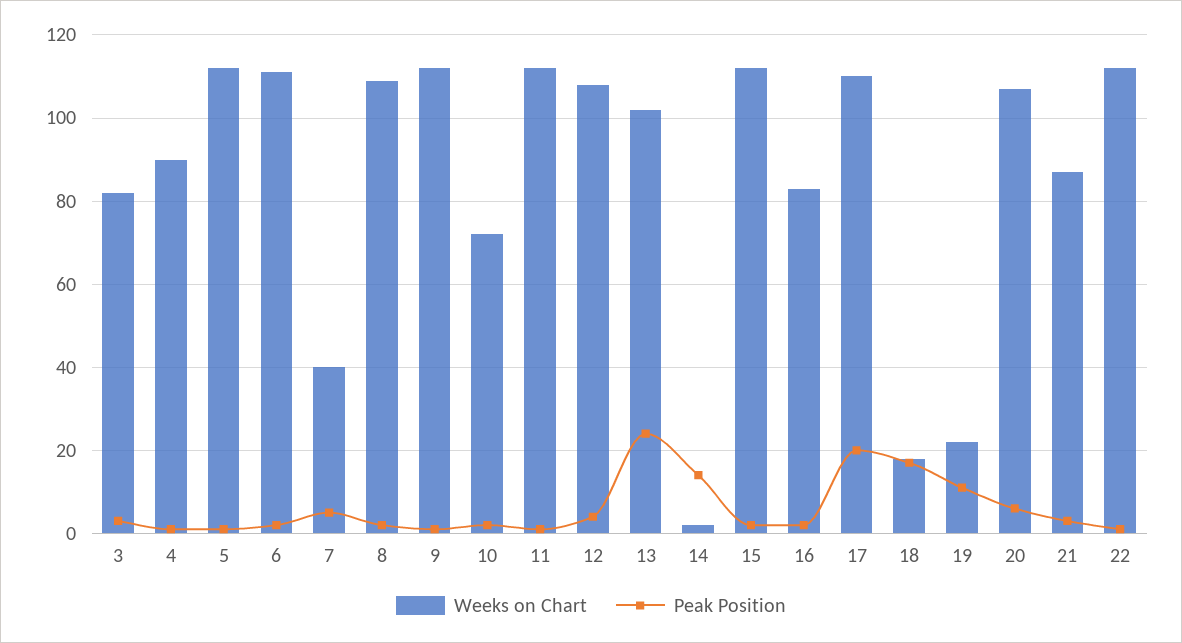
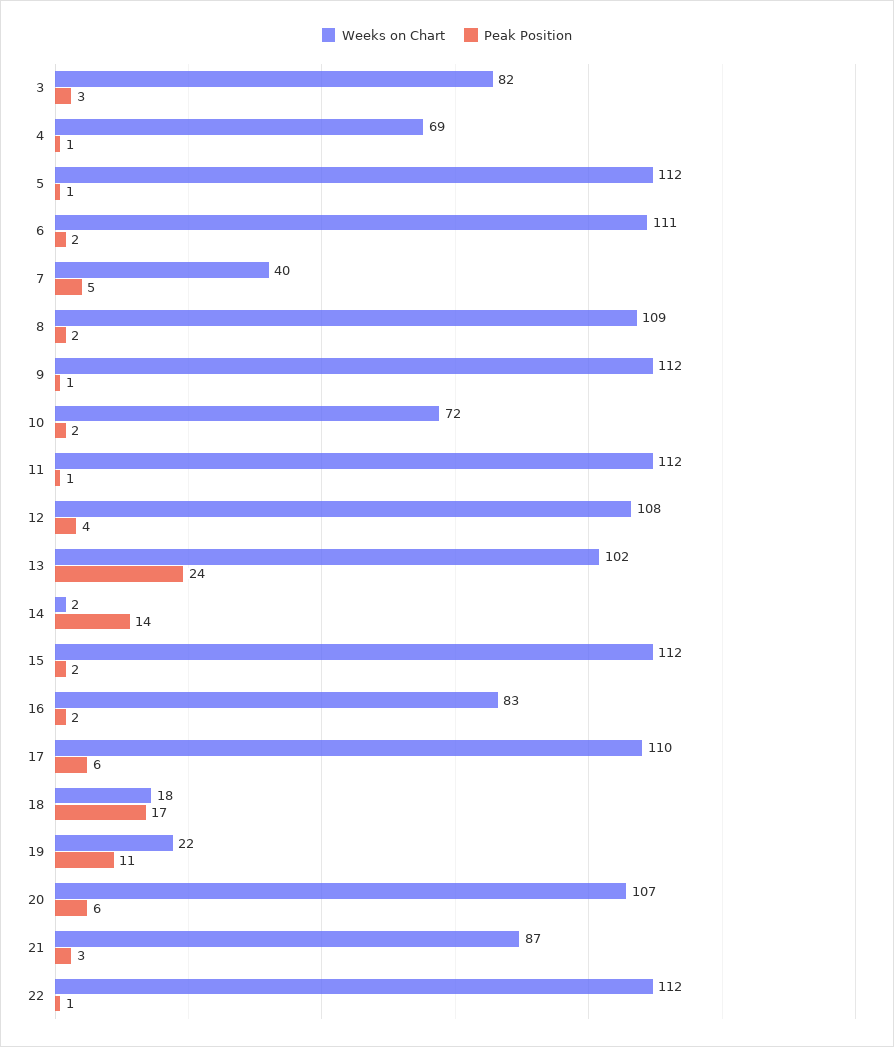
  {
    "Weeks on Chart": {
      "3": 82,
-     "4": 90,
+     "4": 69,
      "5": 112,
      "6": 111,
      "7": 40,
      "8": 109,
      "9": 112,
      "10": 72,
      "11": 112,
      "12": 108,
      "13": 102,
      "14": 2,
      "15": 112,
      "16": 83,
      "17": 110,
      "18": 18,
      "19": 22,
      "20": 107,
      "21": 87,
      "22": 112
    },
    "Peak Position": {
      "3": 3,
      "4": 1,
      "5": 1,
      "6": 2,
      "7": 5,
      "8": 2,
      "9": 1,
      "10": 2,
      "11": 1,
      "12": 4,
      "13": 24,
      "14": 14,
      "15": 2,
      "16": 2,
-     "17": 20,
+     "17": 6,
      "18": 17,
      "19": 11,
      "20": 6,
      "21": 3,
      "22": 1
    }
  }

